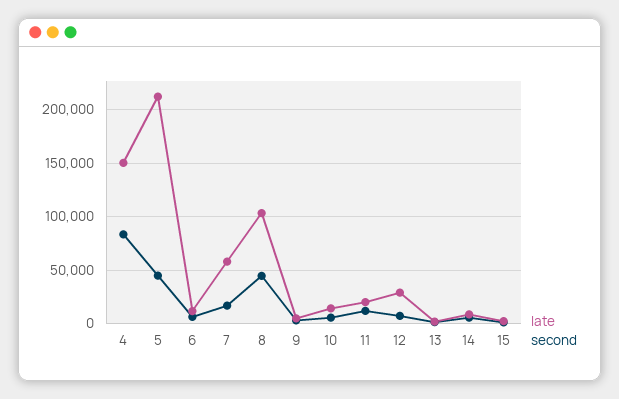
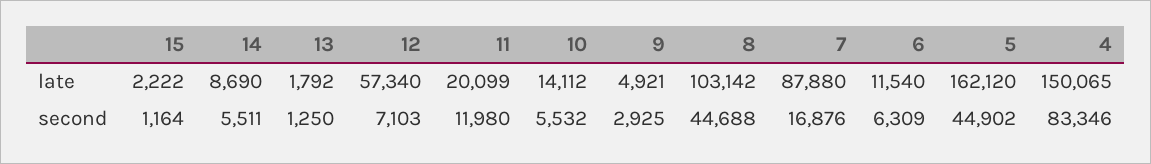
  {
    "late": {
      "4": 150065,
-     "5": 210000,
+     "5": 162120,
      "6": 11540,
-     "7": 60000,
+     "7": 87880,
      "8": 103142,
      "9": 4921,
      "10": 14112,
      "11": 20099,
-     "12": 30000,
+     "12": 57340,
      "13": 1792,
      "14": 8690,
      "15": 2222
    },
    "second": {
      "4": 83346,
      "5": 44902,
      "6": 6309,
      "7": 16876,
      "8": 44688,
      "9": 2925,
      "10": 5532,
      "11": 11980,
      "12": 7103,
      "13": 1250,
      "14": 5511,
      "15": 1164
    }
  }

